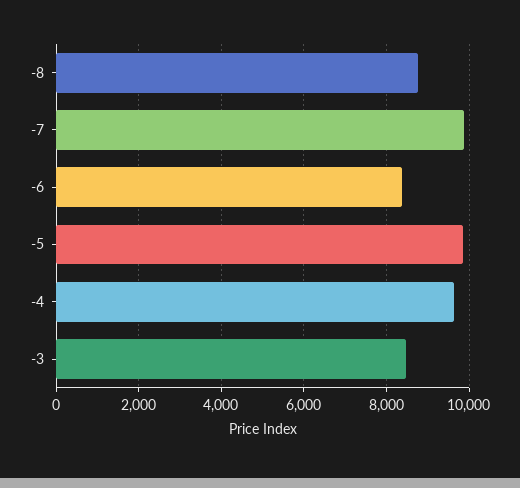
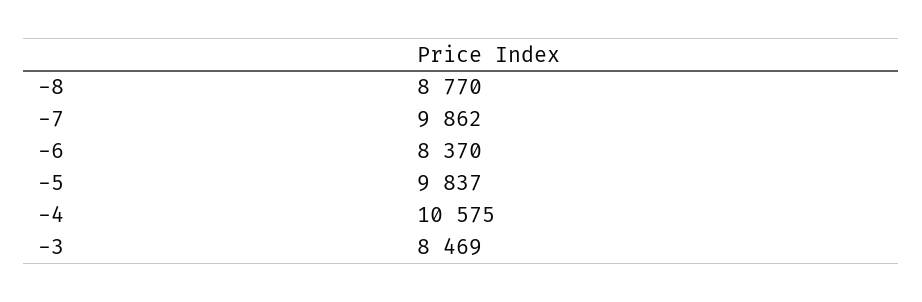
  {
    "-8": 8770,
    "-7": 9862,
    "-6": 8370,
    "-5": 9837,
-   "-4": 9600,
+   "-4": 10575,
    "-3": 8469
  }

